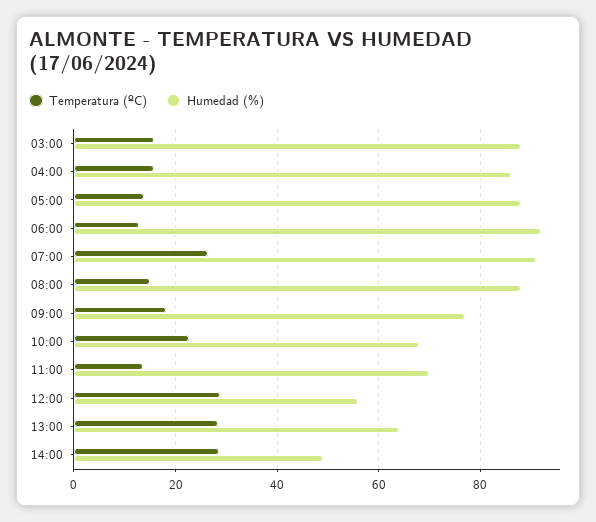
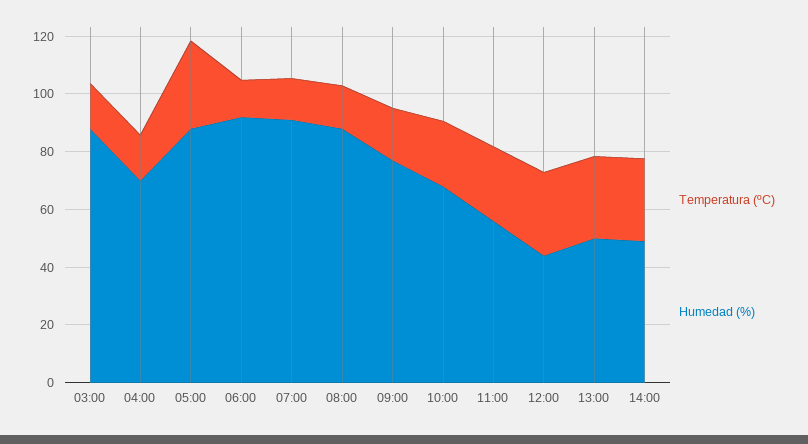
  {
    "Temperatura (ºC)": {
      "03:00": 16,
      "04:00": 16,
-     "05:00": 14,
+     "05:00": 30,
      "06:00": 12,
-     "07:00": 26,
+     "07:00": 15,
      "08:00": 14,
      "09:00": 18,
      "10:00": 22,
-     "11:00": 14,
+     "11:00": 25,
      "12:00": 28,
      "13:00": 28,
      "14:00": 28
    },
    "Humedad (%)": {
      "03:00": 88,
-     "04:00": 86,
+     "04:00": 70,
      "05:00": 88,
      "06:00": 92,
      "07:00": 92,
      "08:00": 88,
      "09:00": 78,
      "10:00": 68,
-     "11:00": 70,
+     "11:00": 55,
-     "12:00": 56,
+     "12:00": 45,
-     "13:00": 64,
+     "13:00": 50,
      "14:00": 50
    }
  }

